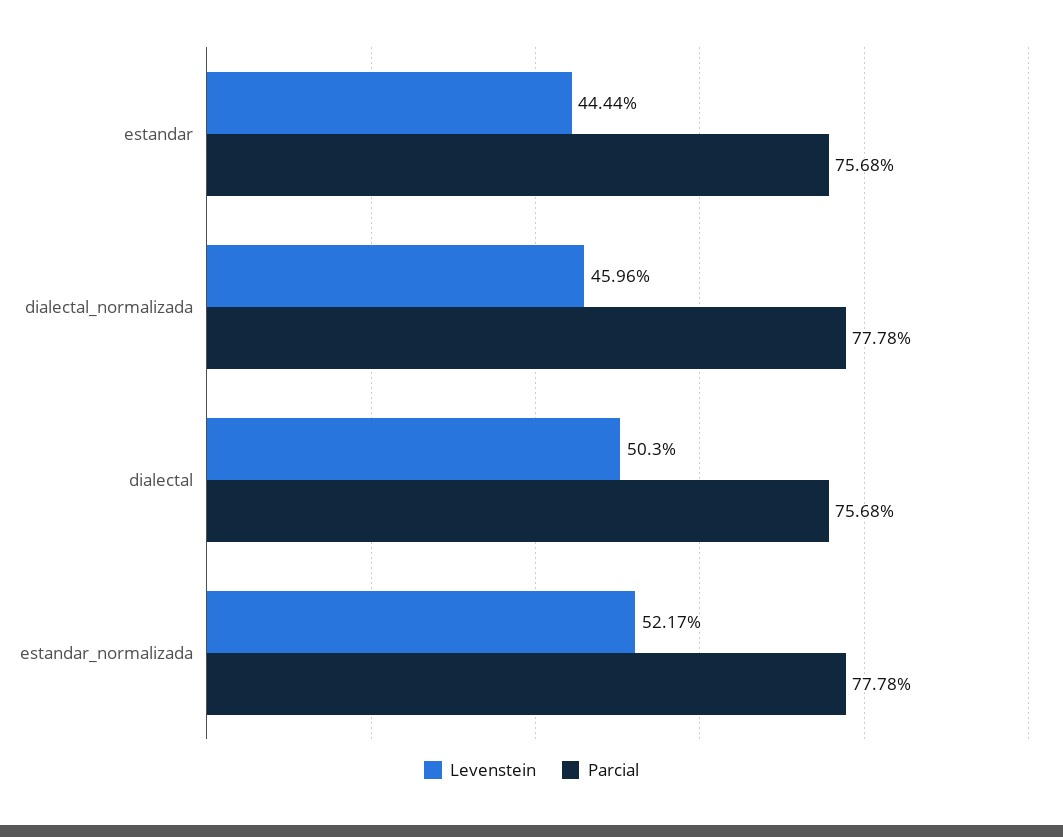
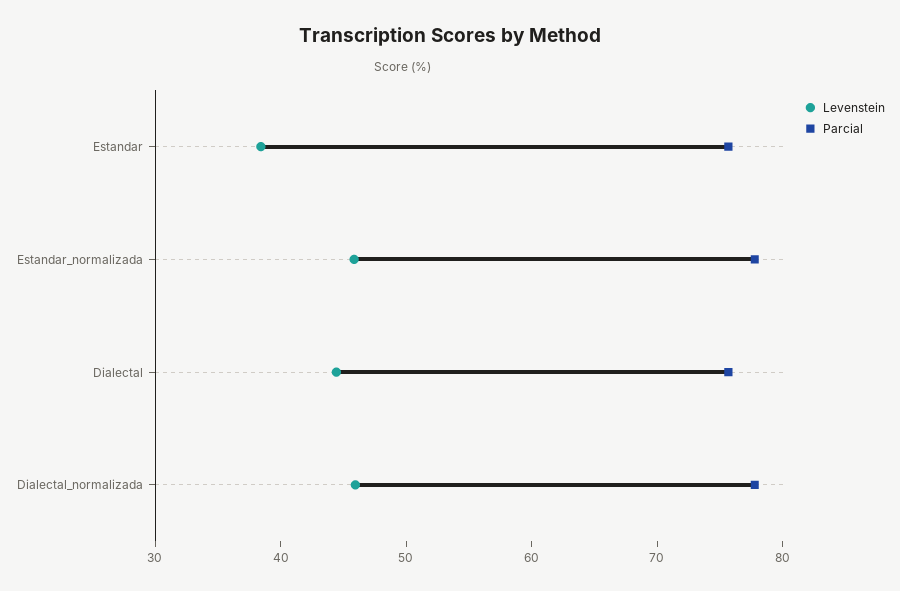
  {
    "Levenstein": {
-     "estandar": 44.44,
+     "estandar": 38,
      "dialectal_normalizada": 45.96,
-     "dialectal": 50.3,
+     "dialectal": 44,
-     "estandar_normalizada": 52.17
+     "estandar_normalizada": 46
    },
    "Parcial": {
      "estandar": 75.68,
      "dialectal_normalizada": 77.78,
      "dialectal": 75.68,
      "estandar_normalizada": 77.78
    }
  }

